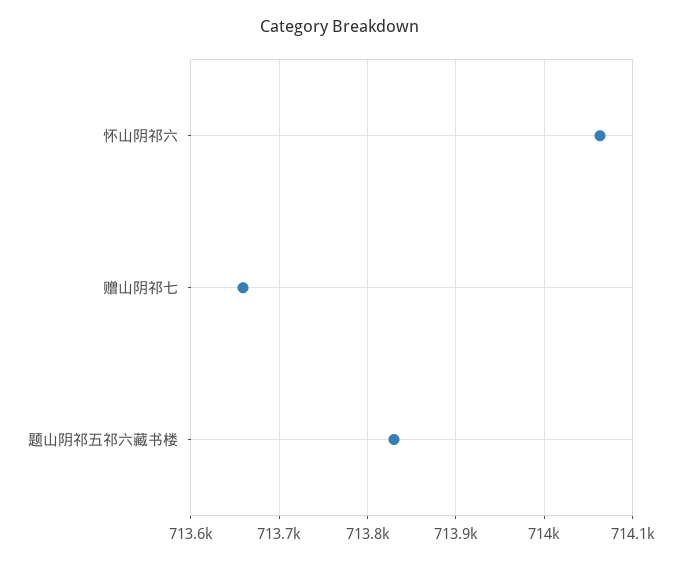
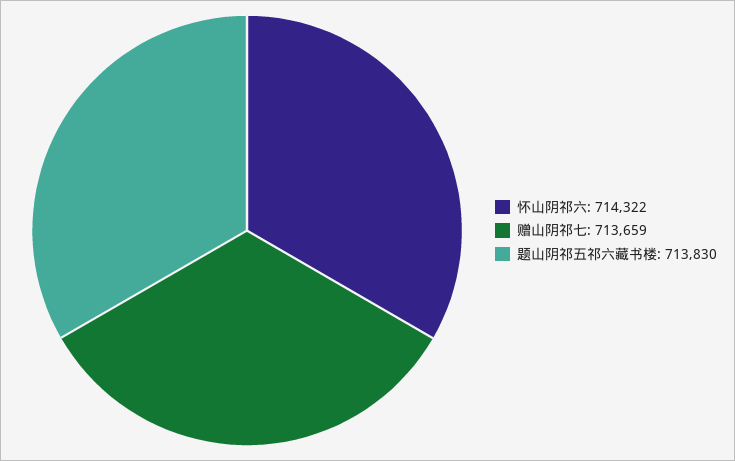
  {
-   "怀山阴祁六": 714060,
+   "怀山阴祁六": 714322,
    "赠山阴祁七": 713659,
    "题山阴祁五祁六藏书楼": 713830
  }

